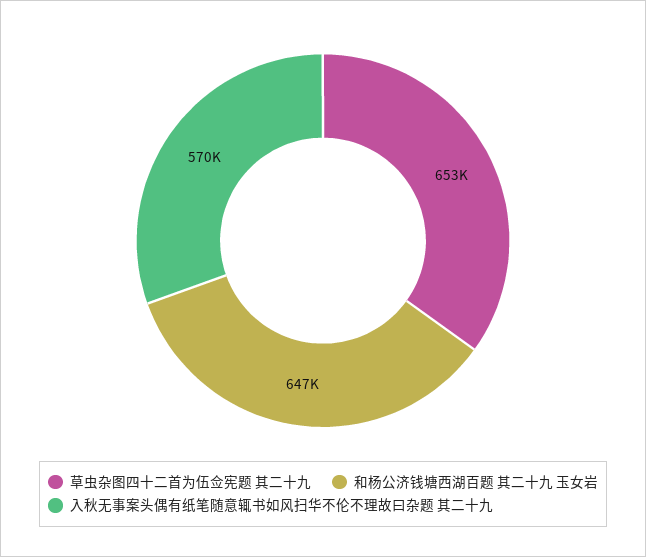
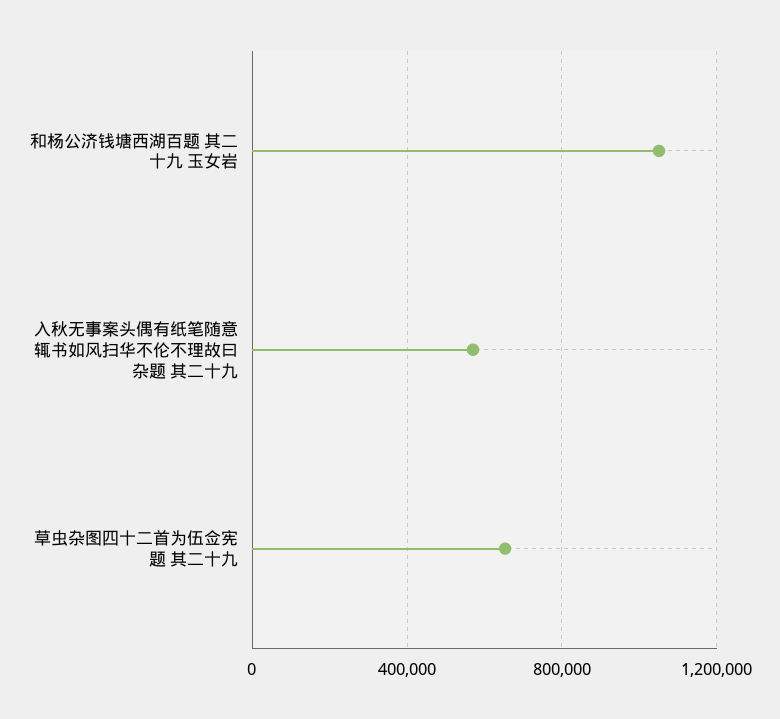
  {
    "草虫杂图四十二首为伍佥宪题 其二十九": 653000,
-   "和杨公济钱塘西湖百题 其二十九 玉女岩": 647000,
+   "和杨公济钱塘西湖百题 其二十九 玉女岩": 1050000,
    "入秋无事案头偶有纸笔随意辄书如风扫华不伦不理故曰杂题 其二十九": 570000
  }

